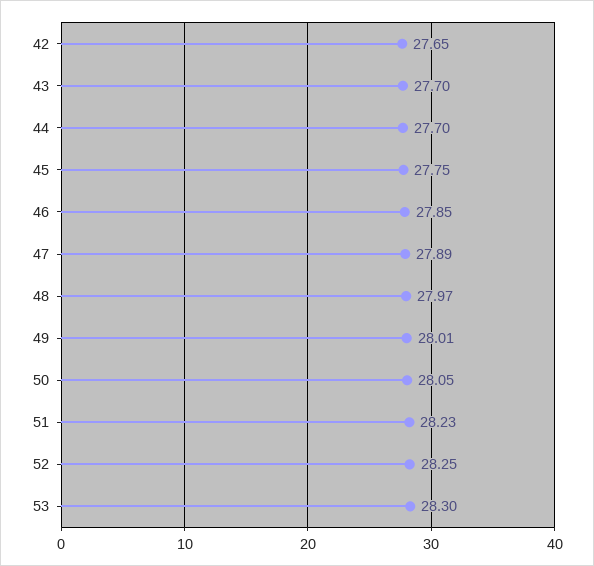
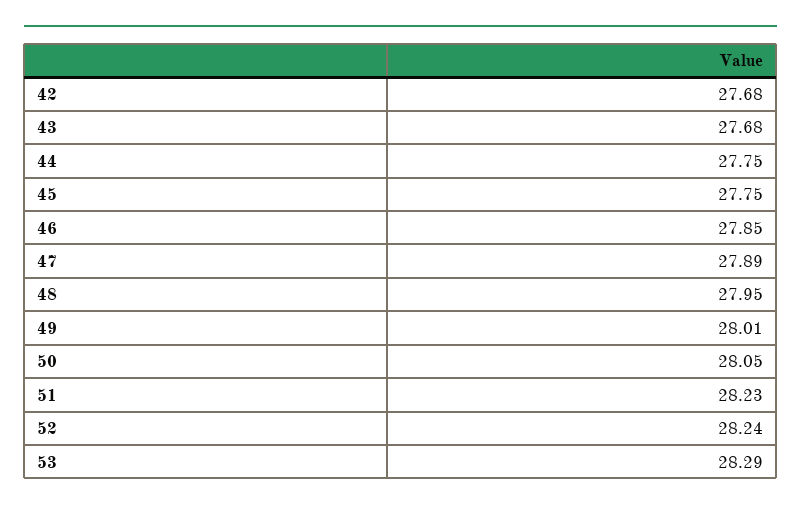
  {
-   "42": 27.65,
+   "42": 27.68,
-   "43": 27.7,
+   "43": 27.68,
-   "44": 27.7,
+   "44": 27.75,
    "45": 27.75,
    "46": 27.85,
    "47": 27.89,
-   "48": 27.97,
+   "48": 27.95,
    "49": 28.01,
    "50": 28.05,
    "51": 28.23,
-   "52": 28.25,
+   "52": 28.24,
-   "53": 28.3
+   "53": 28.29
  }

